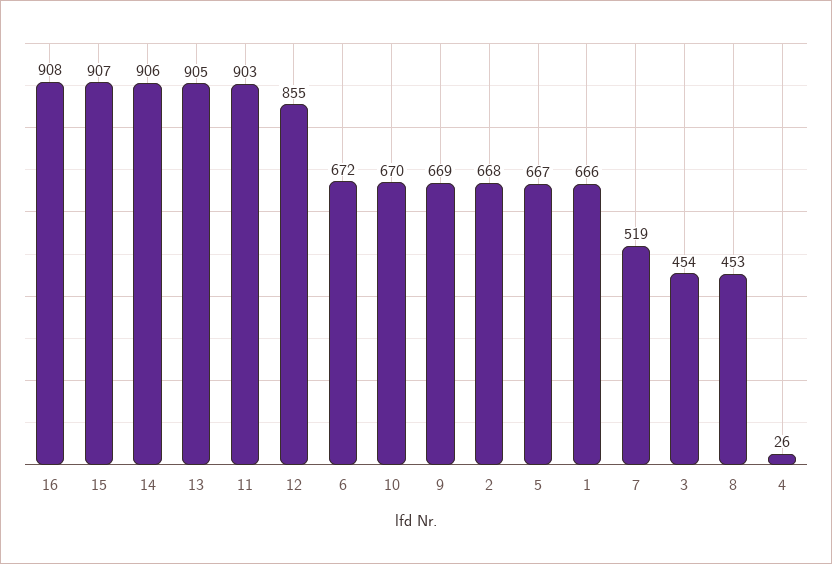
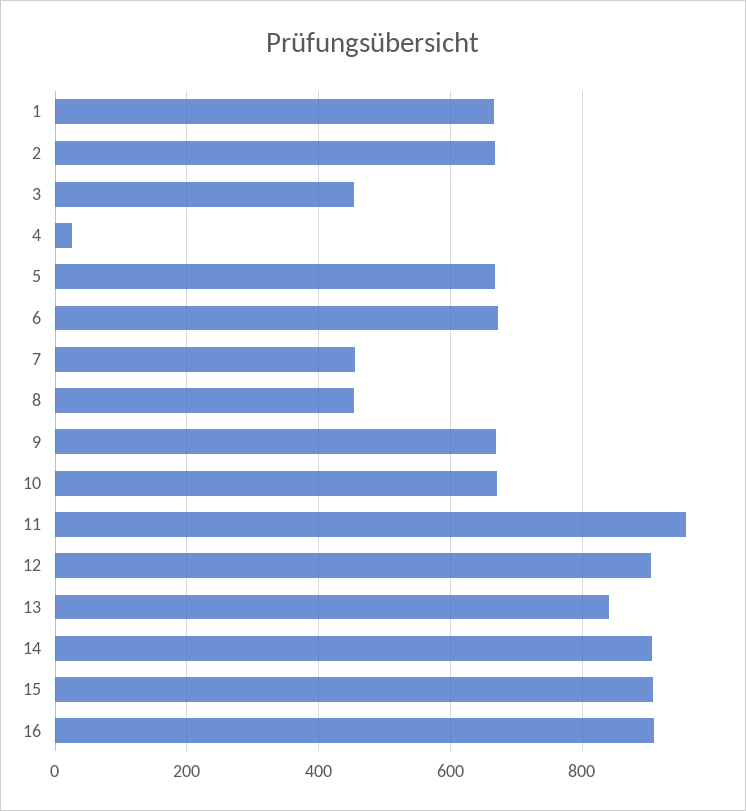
  {
    "16": 908,
    "15": 907,
    "14": 906,
-   "13": 905,
+   "13": 840,
-   "11": 903,
+   "11": 960,
-   "12": 855,
+   "12": 900,
    "6": 672,
    "10": 670,
    "9": 669,
    "2": 668,
    "5": 667,
    "1": 666,
-   "7": 519,
+   "7": 460,
    "3": 454,
    "8": 453,
    "4": 26
  }

